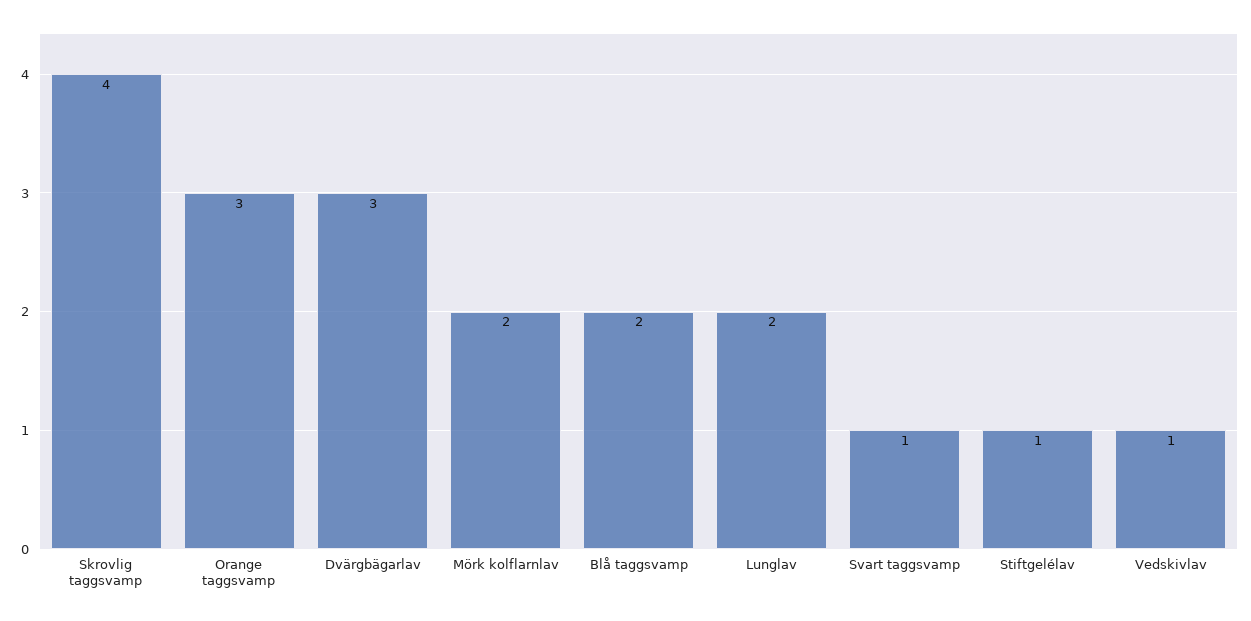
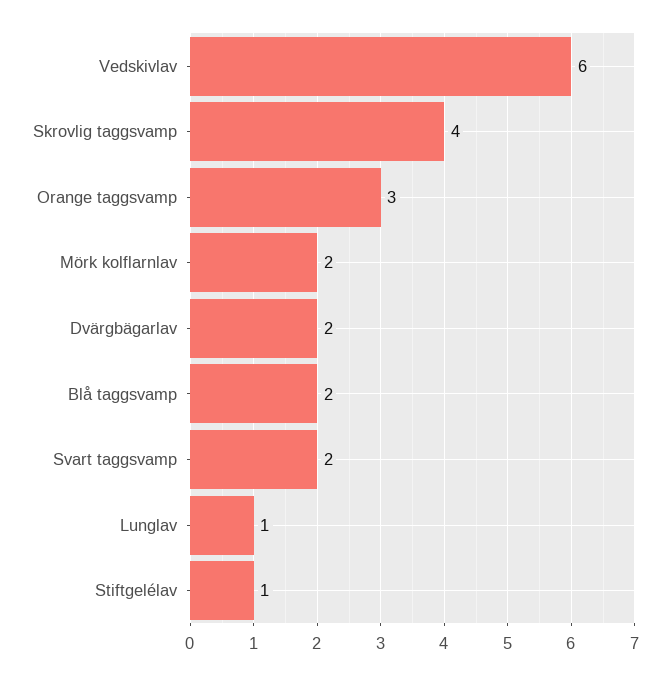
  {
    "Skrovlig taggsvamp": 4,
    "Orange taggsvamp": 3,
-   "Dvärgbägarlav": 3,
+   "Dvärgbägarlav": 2,
    "Mörk kolflarnlav": 2,
    "Blå taggsvamp": 2,
-   "Lunglav": 2,
+   "Lunglav": 1,
-   "Svart taggsvamp": 1,
+   "Svart taggsvamp": 2,
    "Stiftgelélav": 1,
-   "Vedskivlav": 1
+   "Vedskivlav": 6
  }

